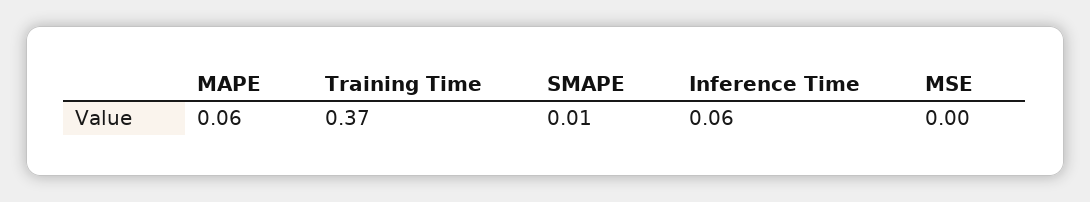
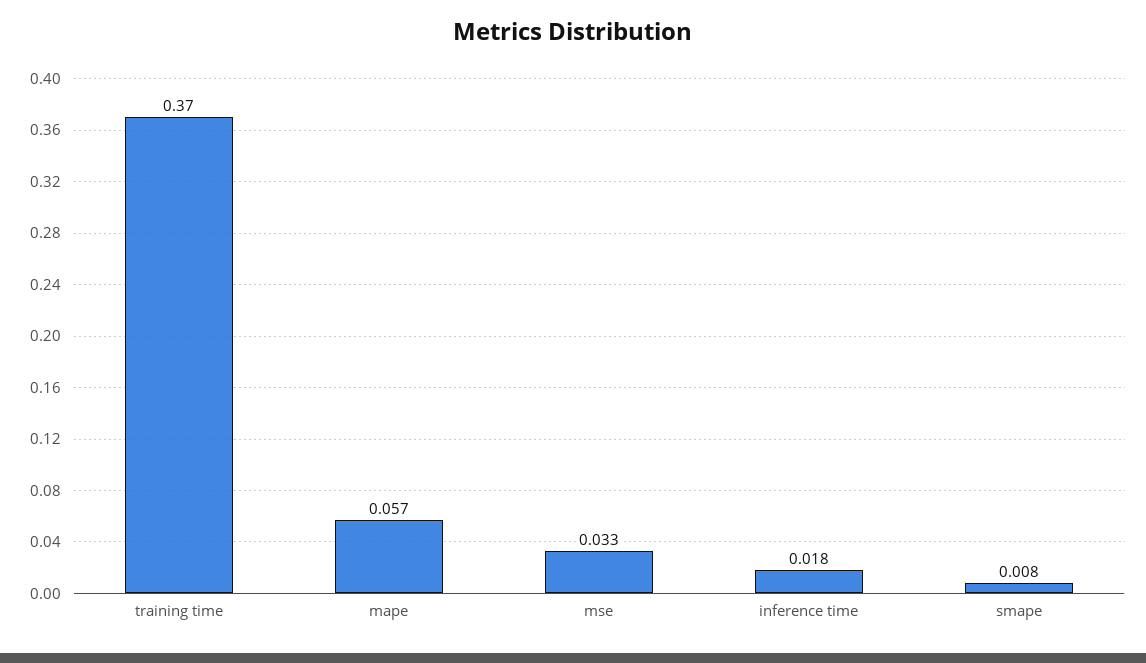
  {
    "MAPE": 0.057,
    "Training Time": 0.37,
    "SMAPE": 0.008,
-   "Inference Time": 0.06,
+   "Inference Time": 0.018,
-   "MSE": 0
+   "MSE": 0.033
  }

